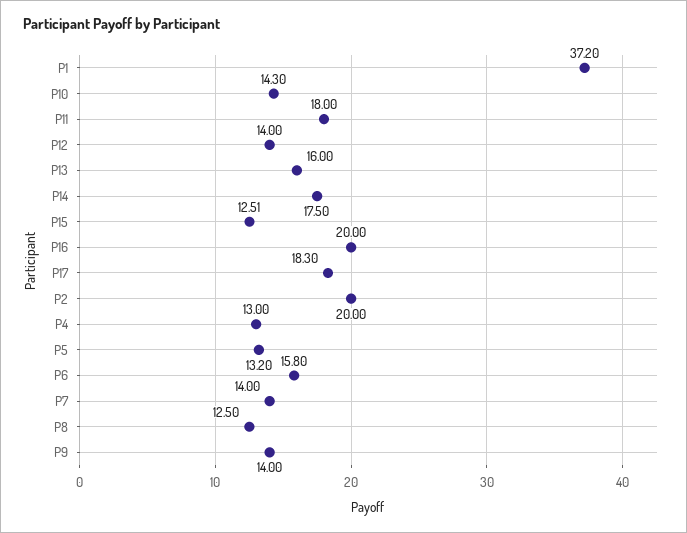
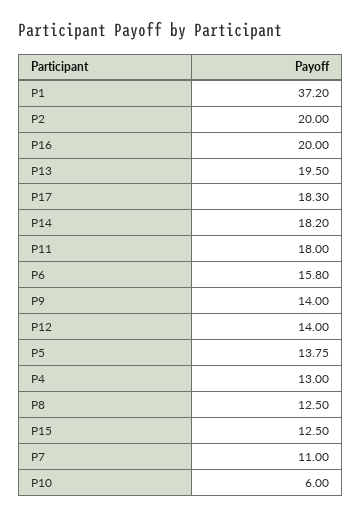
  {
    "P1": 37.2,
-   "P10": 14.3,
+   "P10": 6,
    "P11": 18,
    "P12": 14,
-   "P13": 16,
+   "P13": 19.5,
-   "P14": 17.5,
+   "P14": 18.2,
-   "P15": 12.51,
+   "P15": 12.5,
    "P16": 20,
    "P17": 18.3,
    "P2": 20,
    "P4": 13,
-   "P5": 13.2,
+   "P5": 13.75,
    "P6": 15.8,
-   "P7": 14,
+   "P7": 11,
    "P8": 12.5,
    "P9": 14
  }

